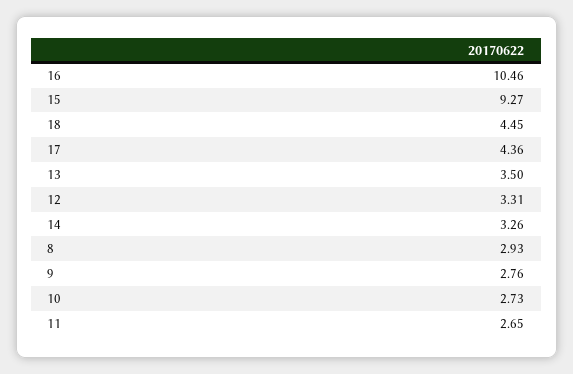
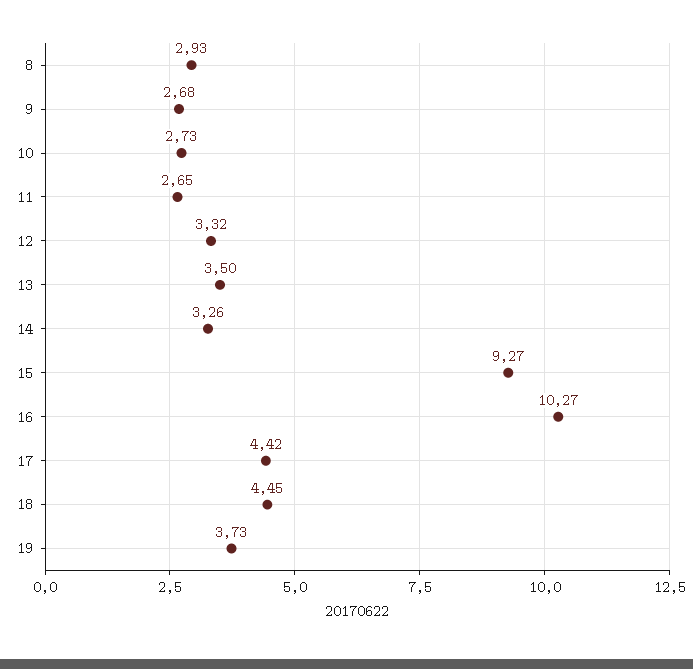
  {
-   "16": 10.46,
+   "16": 10.27,
    "15": 9.27,
    "18": 4.45,
-   "17": 4.36,
+   "17": 4.42,
    "13": 3.5,
-   "12": 3.31,
+   "12": 3.32,
    "14": 3.26,
    "8": 2.93,
-   "9": 2.76,
+   "9": 2.68,
    "10": 2.73,
-   "11": 2.65
+   "11": 2.65,
+   "19": 3.73
  }

